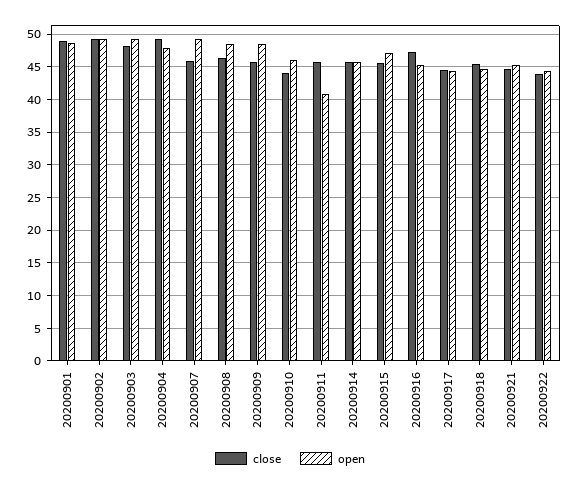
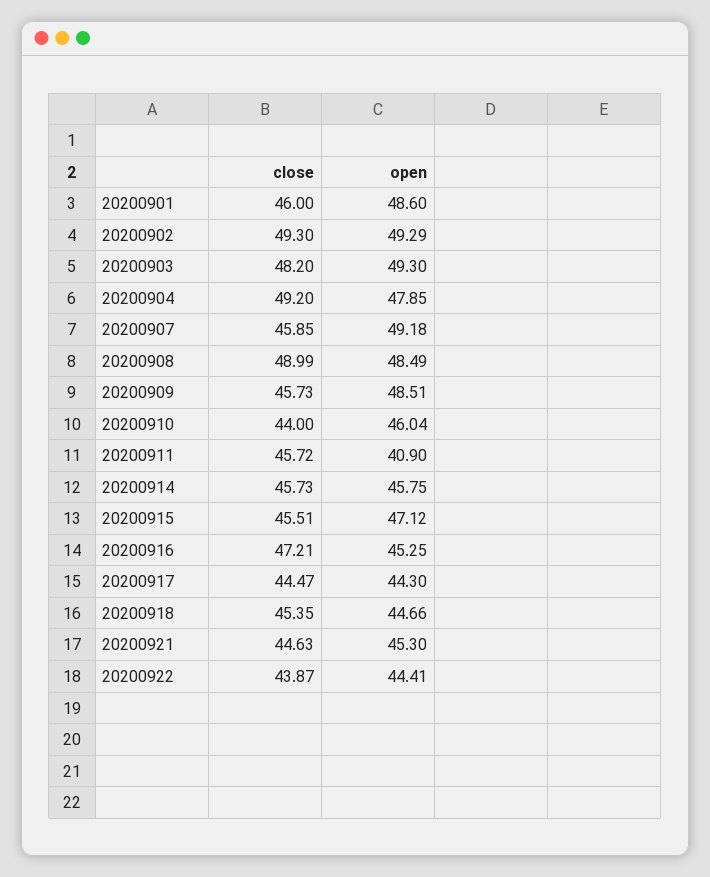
  {
    "close": {
-     "20200901": 49,
+     "20200901": 46,
      "20200902": 49.3,
      "20200903": 48.2,
      "20200904": 49.2,
      "20200907": 45.85,
-     "20200908": 46,
+     "20200908": 48.99,
      "20200909": 45.73,
      "20200910": 44,
      "20200911": 45.72,
      "20200914": 45.73,
      "20200915": 45.51,
      "20200916": 47.21,
      "20200917": 44.47,
      "20200918": 45.35,
      "20200921": 44.63,
      "20200922": 43.87
    },
    "open": {
      "20200901": 48.6,
      "20200902": 49.29,
      "20200903": 49.3,
      "20200904": 47.85,
      "20200907": 49.18,
      "20200908": 48.49,
      "20200909": 48.51,
      "20200910": 46.04,
      "20200911": 40.9,
      "20200914": 45.75,
      "20200915": 47.12,
      "20200916": 45.25,
      "20200917": 44.3,
      "20200918": 44.66,
      "20200921": 45.3,
      "20200922": 44.41
    }
  }

